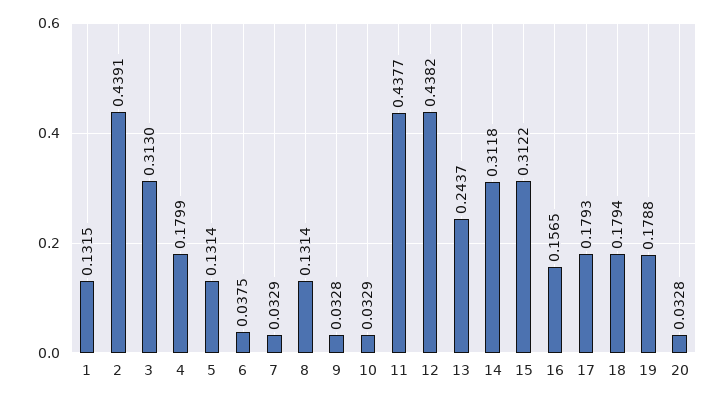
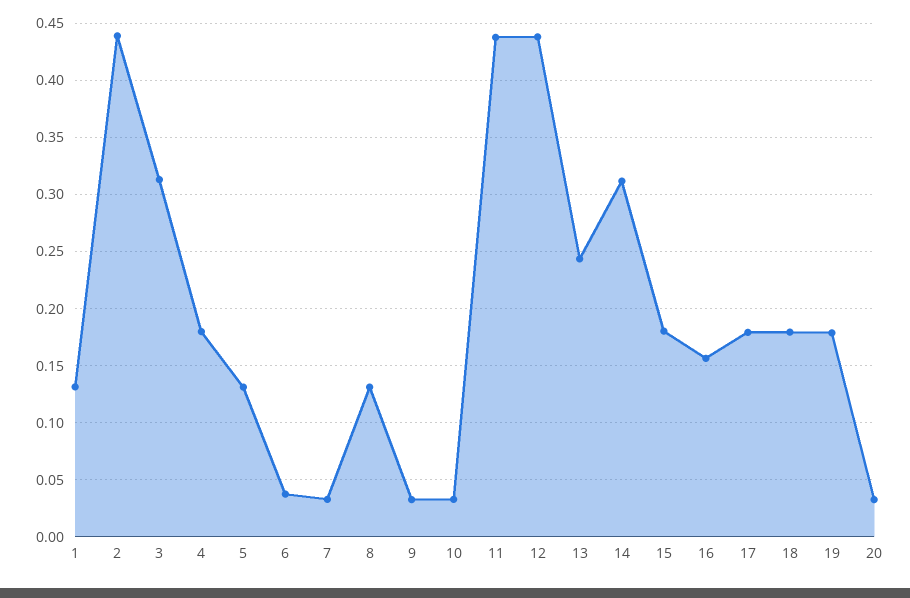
  {
    "1": 0.1315,
    "2": 0.4391,
    "3": 0.313,
    "4": 0.1799,
    "5": 0.1314,
    "6": 0.0375,
    "7": 0.0329,
    "8": 0.1314,
    "9": 0.0328,
    "10": 0.0329,
    "11": 0.4377,
    "12": 0.4382,
    "13": 0.2437,
    "14": 0.3118,
-   "15": 0.3122,
+   "15": 0.18,
    "16": 0.1565,
    "17": 0.1793,
    "18": 0.1794,
    "19": 0.1788,
    "20": 0.0328
  }

